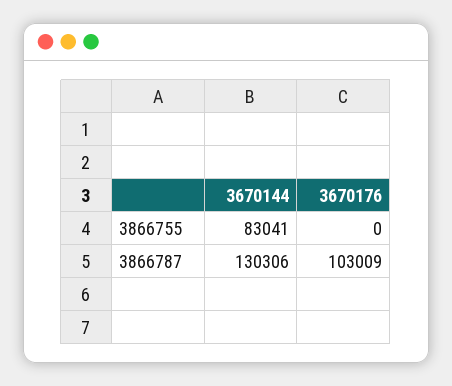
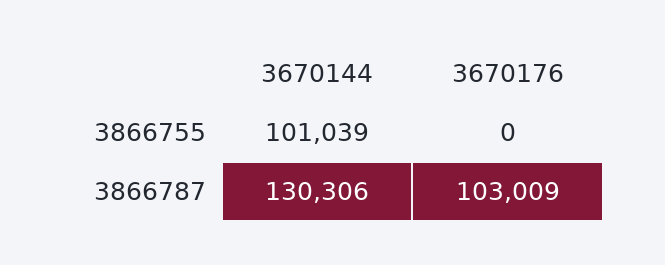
  {
    "3670144": {
-     "3866755": 83041,
+     "3866755": 101039,
      "3866787": 130306
    },
    "3670176": {
      "3866755": 0,
      "3866787": 103009
    }
  }

